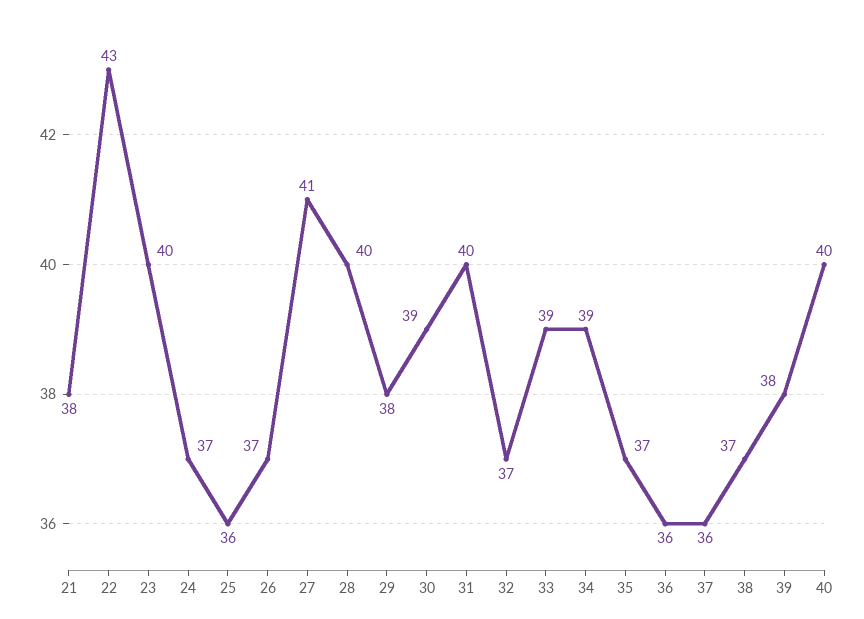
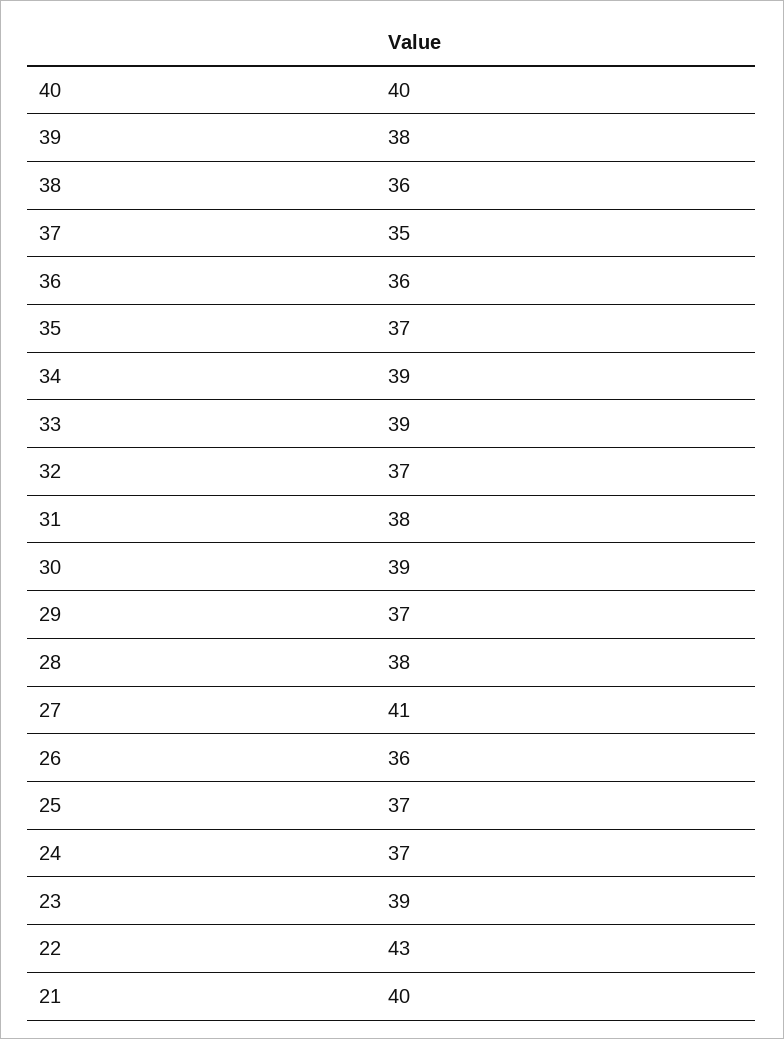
  {
-   "21": 38,
+   "21": 40,
    "22": 43,
-   "23": 40,
+   "23": 39,
    "24": 37,
-   "25": 36,
+   "25": 37,
-   "26": 37,
+   "26": 36,
    "27": 41,
-   "28": 40,
+   "28": 38,
-   "29": 38,
+   "29": 37,
    "30": 39,
-   "31": 40,
+   "31": 38,
    "32": 37,
    "33": 39,
    "34": 39,
    "35": 37,
    "36": 36,
-   "37": 36,
+   "37": 35,
-   "38": 37,
+   "38": 36,
    "39": 38,
    "40": 40
  }

